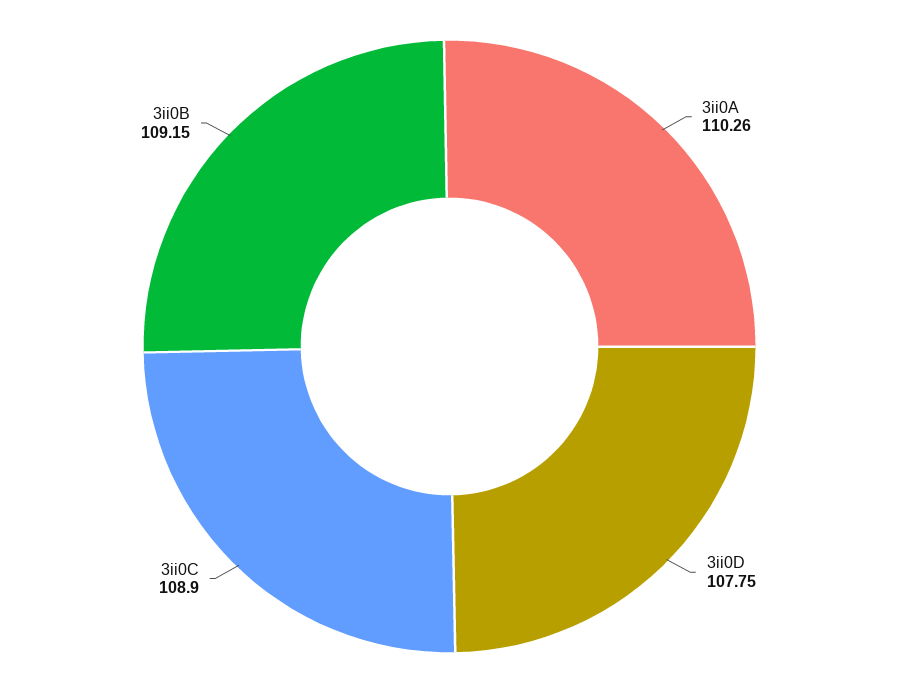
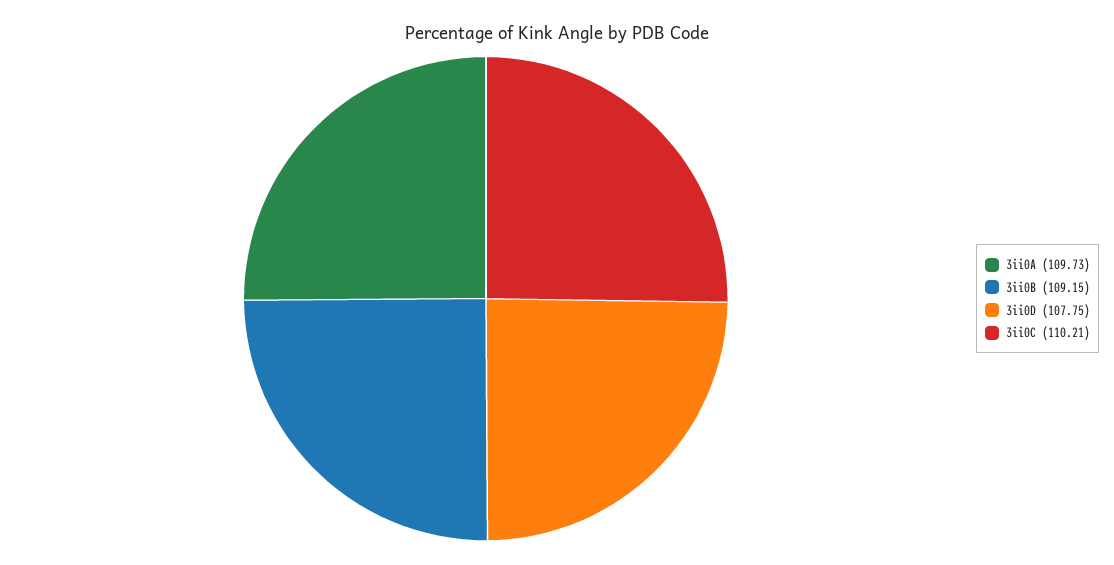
  {
-   "3ii0A": 110.26,
+   "3ii0A": 109.73,
    "3ii0D": 107.75,
-   "3ii0C": 108.9,
+   "3ii0C": 110.21,
    "3ii0B": 109.15
  }

